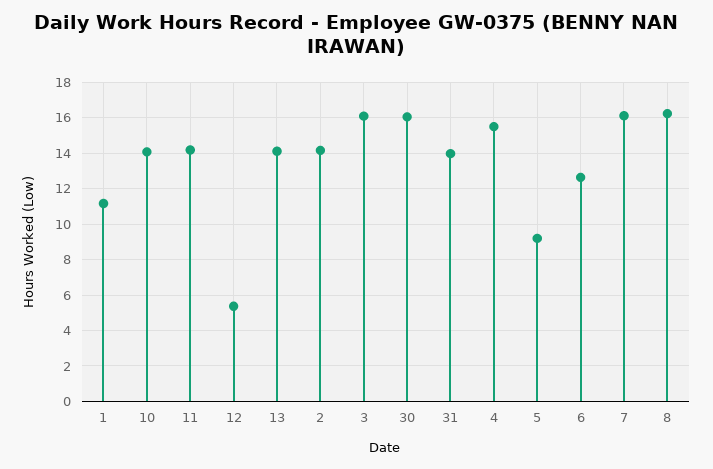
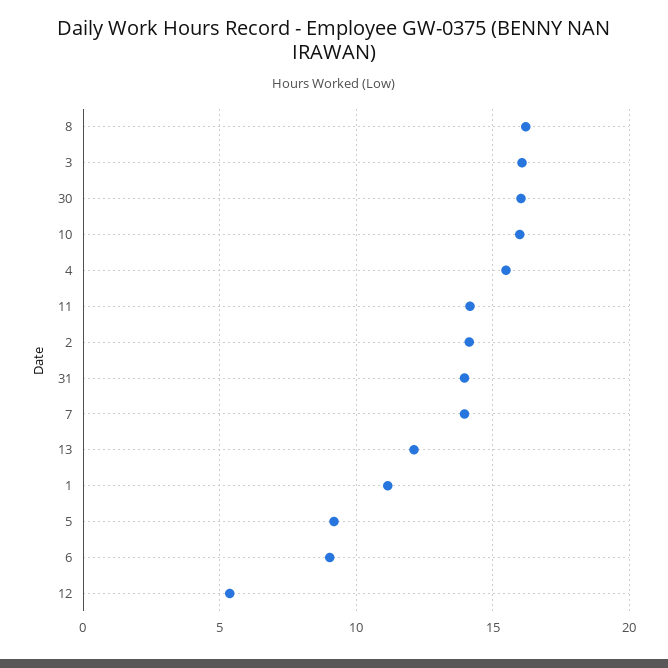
  {
    "1": 11,
-   "10": 14,
+   "10": 16,
    "11": 14,
    "12": 5.5,
-   "13": 14,
+   "13": 12,
    "2": 14,
    "3": 16,
    "30": 16,
    "31": 14,
    "4": 15.5,
    "5": 9,
-   "6": 12.5,
+   "6": 9,
-   "7": 16,
+   "7": 14,
    "8": 16
  }

